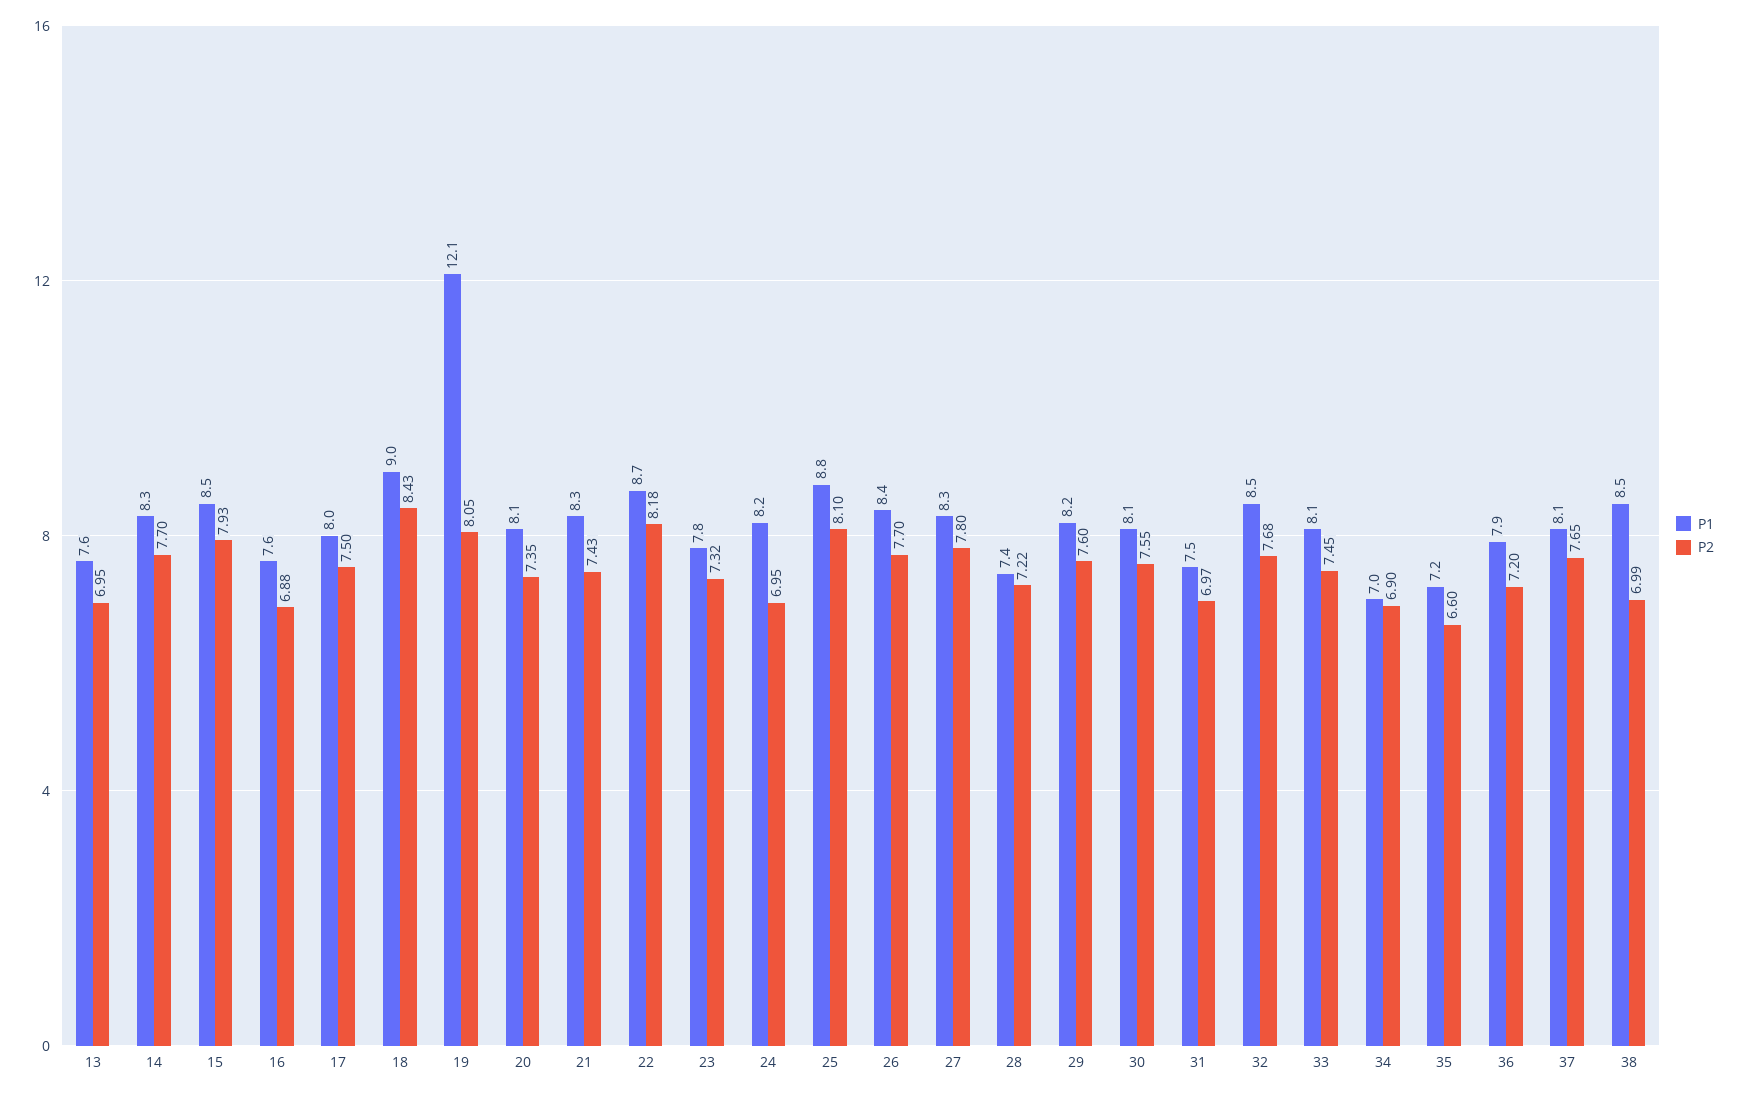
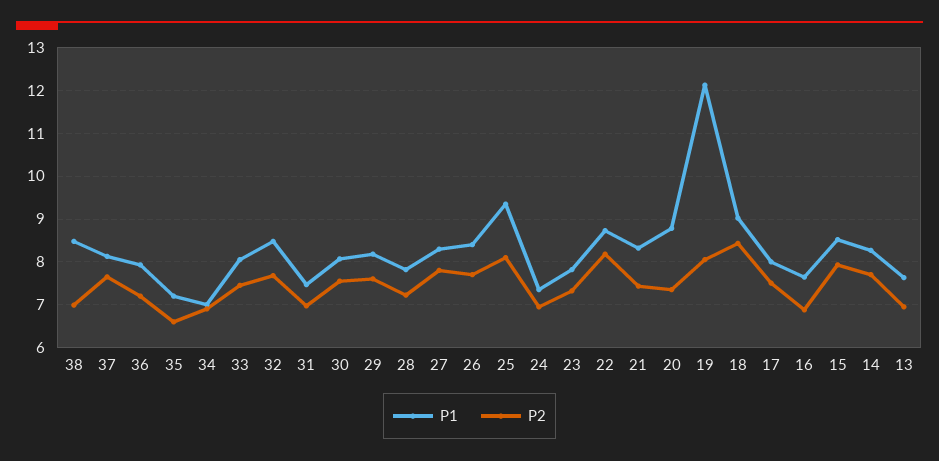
  {
    "P1": {
      "13": 7.6,
      "14": 8.3,
      "15": 8.5,
      "16": 7.6,
      "17": 8,
      "18": 9,
      "19": 12.1,
-     "20": 8.1,
+     "20": 8.8,
      "21": 8.3,
      "22": 8.7,
      "23": 7.8,
-     "24": 8.2,
+     "24": 7.4,
-     "25": 8.8,
+     "25": 9.4,
      "26": 8.4,
      "27": 8.3,
-     "28": 7.4,
+     "28": 7.8,
      "29": 8.2,
      "30": 8.1,
      "31": 7.5,
      "32": 8.5,
      "33": 8.1,
      "34": 7,
      "35": 7.2,
      "36": 7.9,
      "37": 8.1,
      "38": 8.5
    },
    "P2": {
      "13": 6.95,
      "14": 7.7,
      "15": 7.93,
      "16": 6.88,
      "17": 7.5,
      "18": 8.43,
      "19": 8.05,
      "20": 7.35,
      "21": 7.43,
      "22": 8.18,
      "23": 7.32,
      "24": 6.95,
      "25": 8.1,
      "26": 7.7,
      "27": 7.8,
      "28": 7.22,
      "29": 7.6,
      "30": 7.55,
      "31": 6.97,
      "32": 7.68,
      "33": 7.45,
      "34": 6.9,
      "35": 6.6,
      "36": 7.2,
      "37": 7.65,
      "38": 6.99
    }
  }

